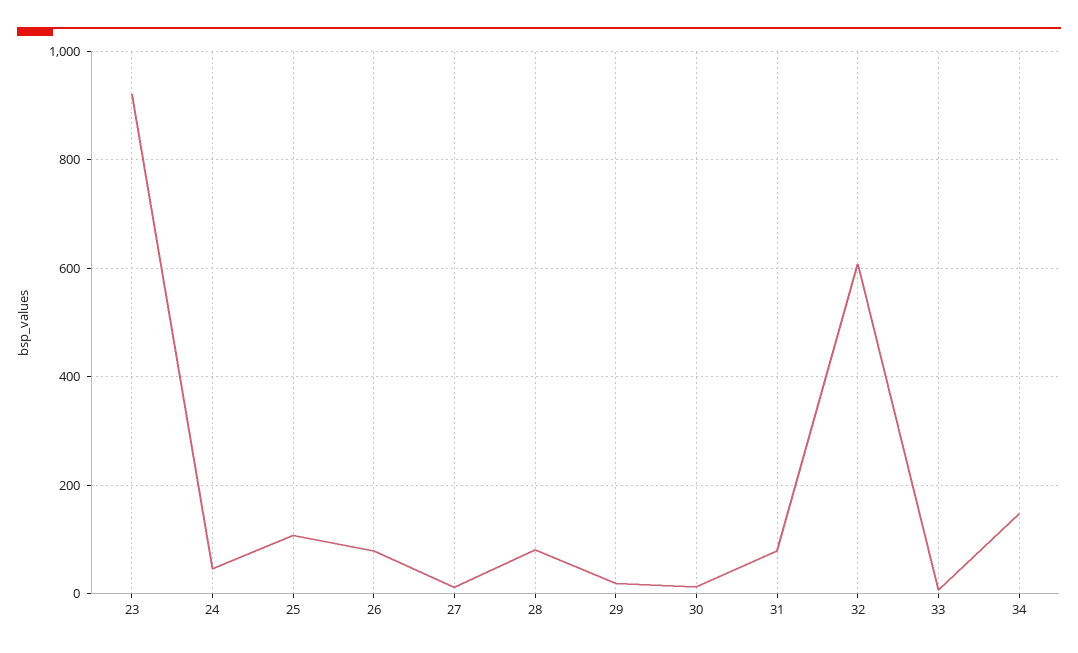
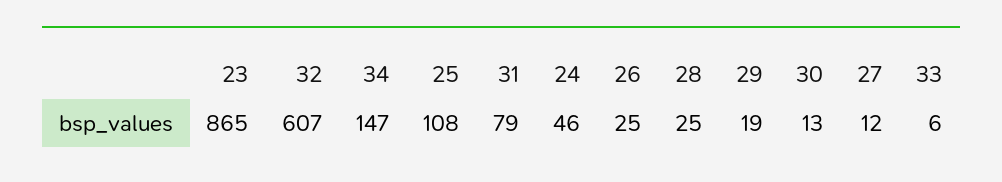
  {
-   "23": 920,
+   "23": 865,
    "24": 46,
    "25": 108,
-   "26": 80,
+   "26": 25,
    "27": 12,
-   "28": 80,
+   "28": 25,
    "29": 19,
    "30": 13,
    "31": 79,
    "32": 607,
    "33": 6,
    "34": 147
  }

